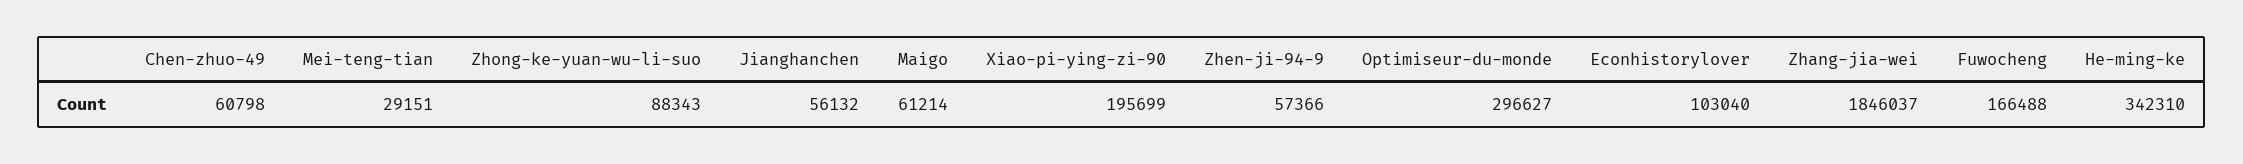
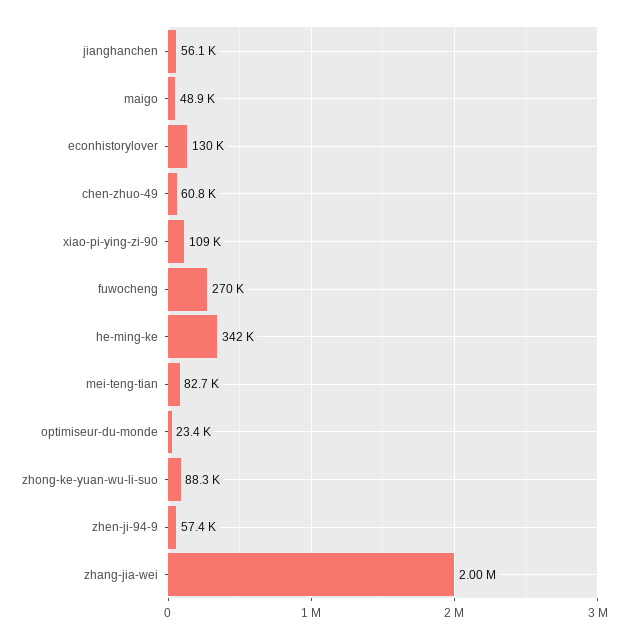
  {
    "Chen-zhuo-49": 60798,
-   "Mei-teng-tian": 29151,
+   "Mei-teng-tian": 82700,
    "Zhong-ke-yuan-wu-li-suo": 88343,
    "Jianghanchen": 56132,
-   "Maigo": 61214,
+   "Maigo": 48900,
-   "Xiao-pi-ying-zi-90": 195699,
+   "Xiao-pi-ying-zi-90": 109000,
    "Zhen-ji-94-9": 57366,
-   "Optimiseur-du-monde": 296627,
+   "Optimiseur-du-monde": 23400,
-   "Econhistorylover": 103040,
+   "Econhistorylover": 130000,
-   "Zhang-jia-wei": 1846037,
+   "Zhang-jia-wei": 2000000,
-   "Fuwocheng": 166488,
+   "Fuwocheng": 270000,
    "He-ming-ke": 342310
  }

